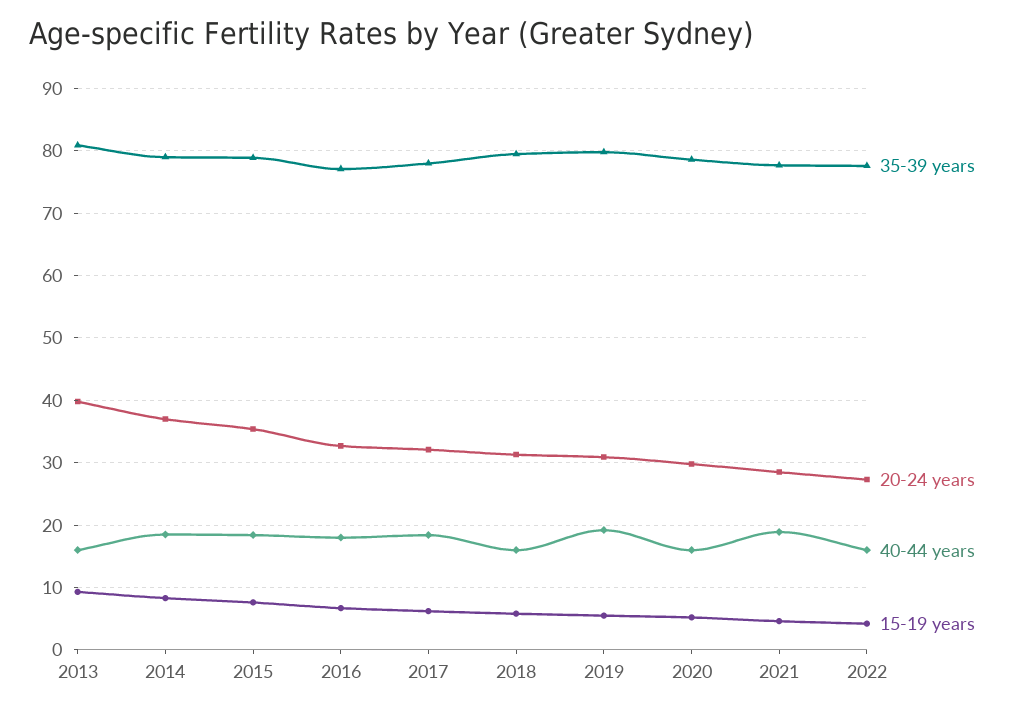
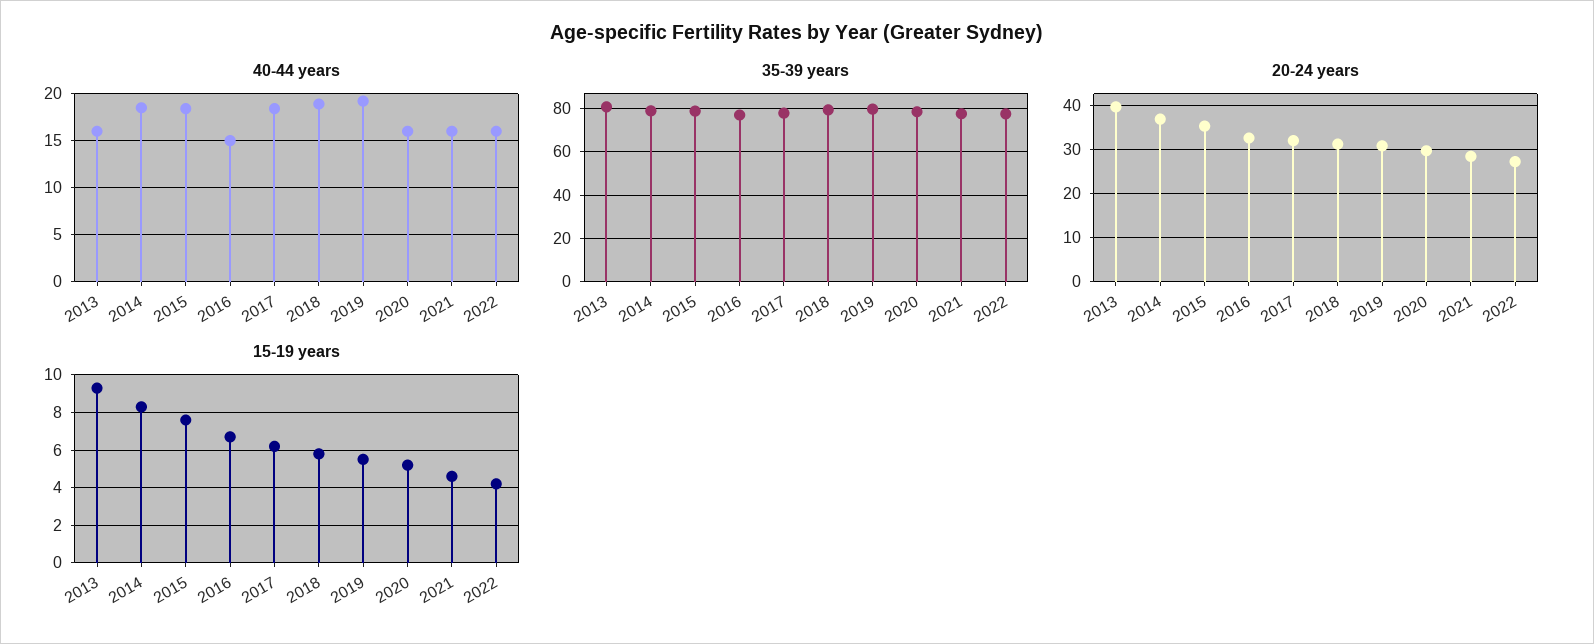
  {
    "35-39 years": {
      "2013": 81,
      "2014": 79,
      "2015": 79,
      "2016": 77,
      "2017": 78,
      "2018": 80,
      "2019": 80,
      "2020": 79,
      "2021": 78,
      "2022": 78
    },
    "20-24 years": {
      "2013": 40,
      "2014": 37,
      "2015": 35,
      "2016": 33,
      "2017": 32,
      "2018": 31,
      "2019": 31,
      "2020": 30,
      "2021": 29,
      "2022": 27
    },
    "40-44 years": {
      "2013": 16,
      "2014": 19,
      "2015": 18,
-     "2016": 18,
+     "2016": 15,
      "2017": 18,
-     "2018": 16,
+     "2018": 19,
      "2019": 19,
      "2020": 16,
-     "2021": 19,
+     "2021": 16,
      "2022": 16
    },
    "15-19 years": {
      "2013": 9.5,
      "2014": 8.5,
      "2015": 7.5,
      "2016": 6.5,
      "2017": 6,
      "2018": 6,
      "2019": 5.5,
      "2020": 5,
      "2021": 4.5,
      "2022": 4
    }
  }

